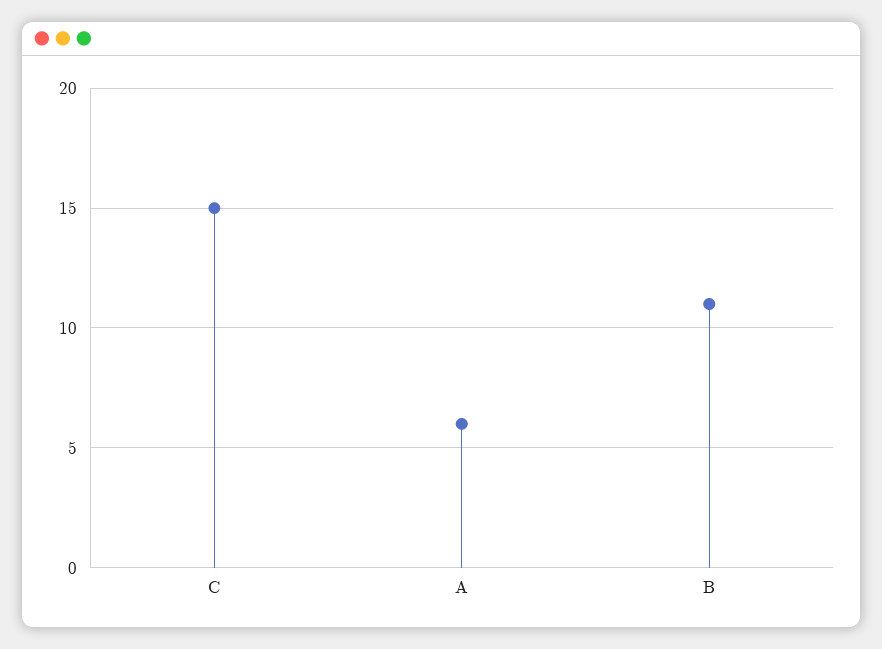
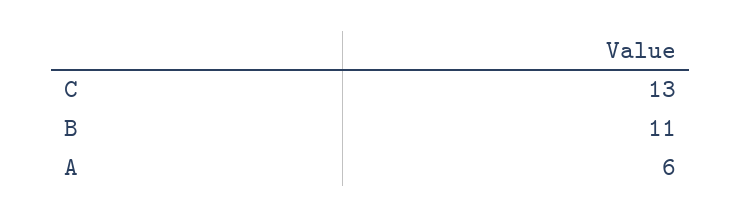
  {
-   "C": 15,
+   "C": 13,
    "A": 6,
    "B": 11
  }

